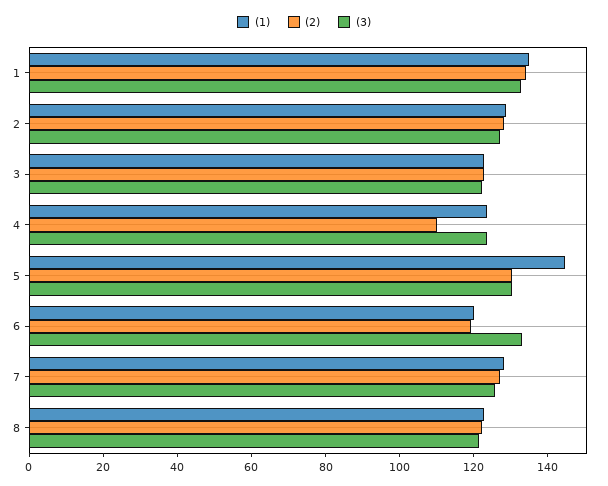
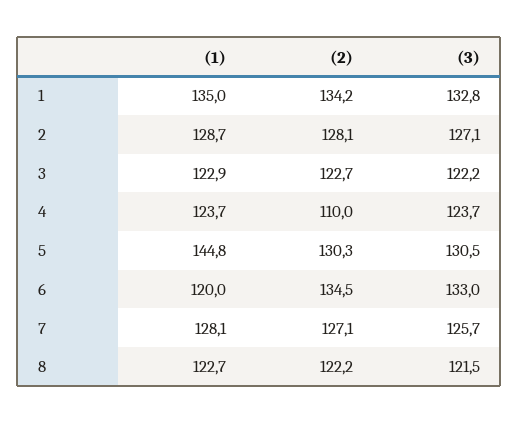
  {
    "(1)": {
      "1": 135,
      "2": 128.7,
      "3": 122.9,
      "4": 123.7,
      "5": 144.8,
      "6": 120,
      "7": 128.1,
      "8": 122.7
    },
    "(2)": {
      "1": 134.2,
      "2": 128.1,
      "3": 122.7,
      "4": 110,
      "5": 130.3,
-     "6": 120,
+     "6": 134.5,
      "7": 127.1,
      "8": 122.2
    },
    "(3)": {
      "1": 132.8,
      "2": 127.1,
      "3": 122.2,
      "4": 123.7,
      "5": 130.5,
      "6": 133,
      "7": 125.7,
      "8": 121.5
    }
  }

